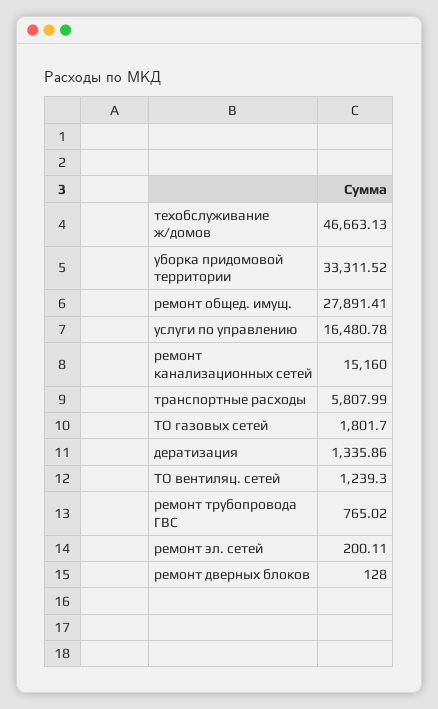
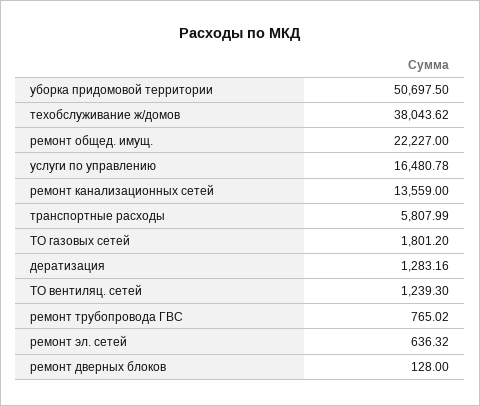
  {
-   "техобслуживание ж/домов": 46663.13,
+   "техобслуживание ж/домов": 38043.62,
-   "уборка придомовой территории": 33311.52,
+   "уборка придомовой территории": 50697.5,
-   "ремонт общед. имущ.": 27891.41,
+   "ремонт общед. имущ.": 22227,
    "услуги по управлению": 16480.78,
-   "ремонт канализационных сетей": 15160,
+   "ремонт канализационных сетей": 13559,
    "транспортные расходы": 5807.99,
-   "ТО газовых сетей": 1801.7,
+   "ТО газовых сетей": 1801.2,
-   "дератизация": 1335.86,
+   "дератизация": 1283.16,
    "ТО вентиляц. сетей": 1239.3,
    "ремонт трубопровода ГВС": 765.02,
-   "ремонт эл. сетей": 200.11,
+   "ремонт эл. сетей": 636.32,
    "ремонт дверных блоков": 128
  }

